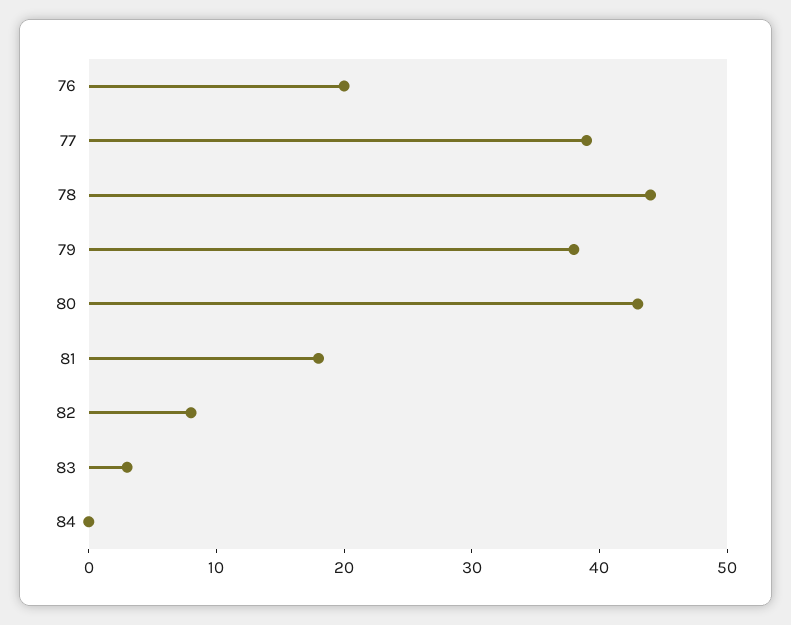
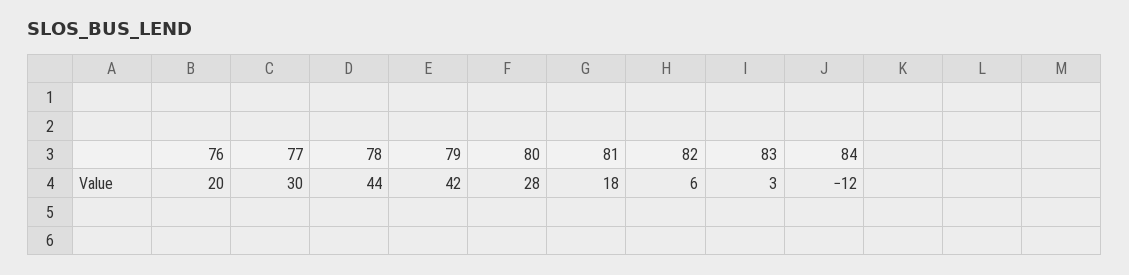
  {
    "76": 20,
-   "77": 39,
+   "77": 30,
    "78": 44,
-   "79": 38,
+   "79": 42,
-   "80": 43,
+   "80": 28,
    "81": 18,
-   "82": 8,
+   "82": 6,
    "83": 3,
-   "84": 0
+   "84": -12
  }

